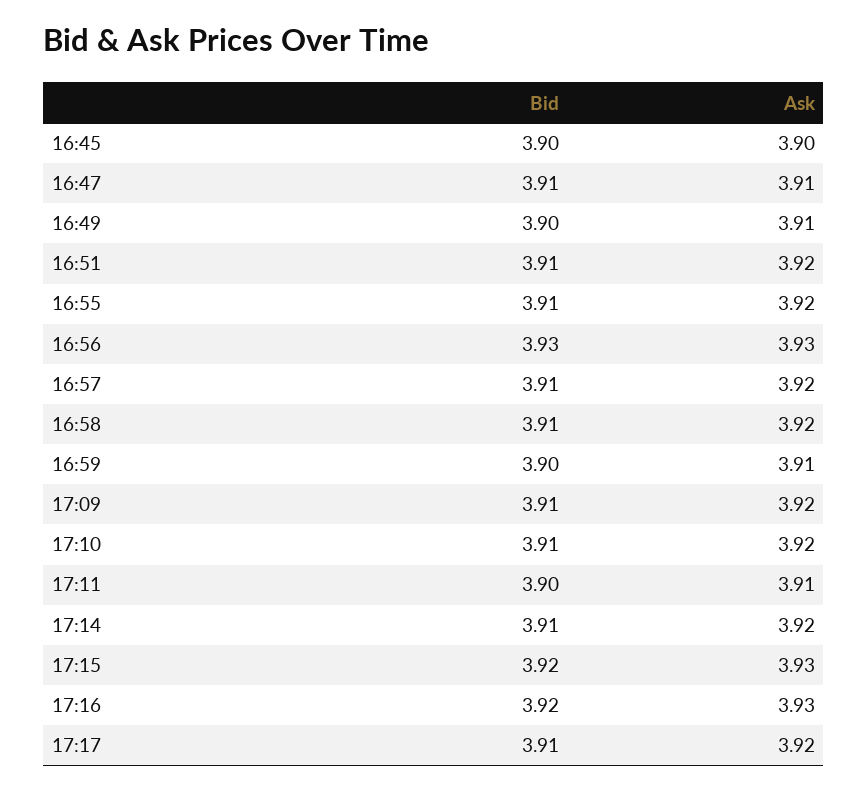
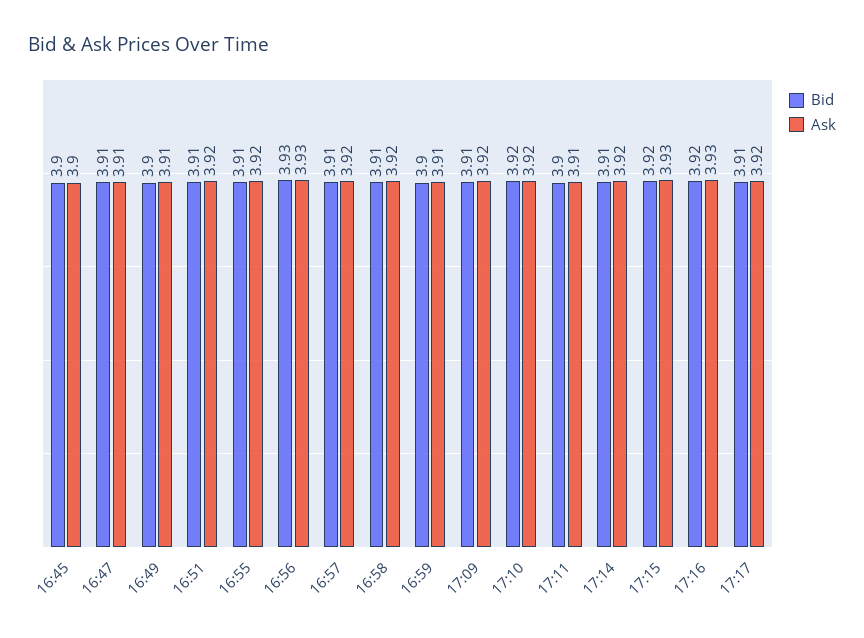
  {
    "Bid": {
      "16:45": 3.9,
      "16:47": 3.91,
      "16:49": 3.9,
      "16:51": 3.91,
      "16:55": 3.91,
      "16:56": 3.93,
      "16:57": 3.91,
      "16:58": 3.91,
      "16:59": 3.9,
      "17:09": 3.91,
-     "17:10": 3.91,
+     "17:10": 3.92,
      "17:11": 3.9,
      "17:14": 3.91,
      "17:15": 3.92,
      "17:16": 3.92,
      "17:17": 3.91
    },
    "Ask": {
      "16:45": 3.9,
      "16:47": 3.91,
      "16:49": 3.91,
      "16:51": 3.92,
      "16:55": 3.92,
      "16:56": 3.93,
      "16:57": 3.92,
      "16:58": 3.92,
      "16:59": 3.91,
      "17:09": 3.92,
      "17:10": 3.92,
      "17:11": 3.91,
      "17:14": 3.92,
      "17:15": 3.93,
      "17:16": 3.93,
      "17:17": 3.92
    }
  }

